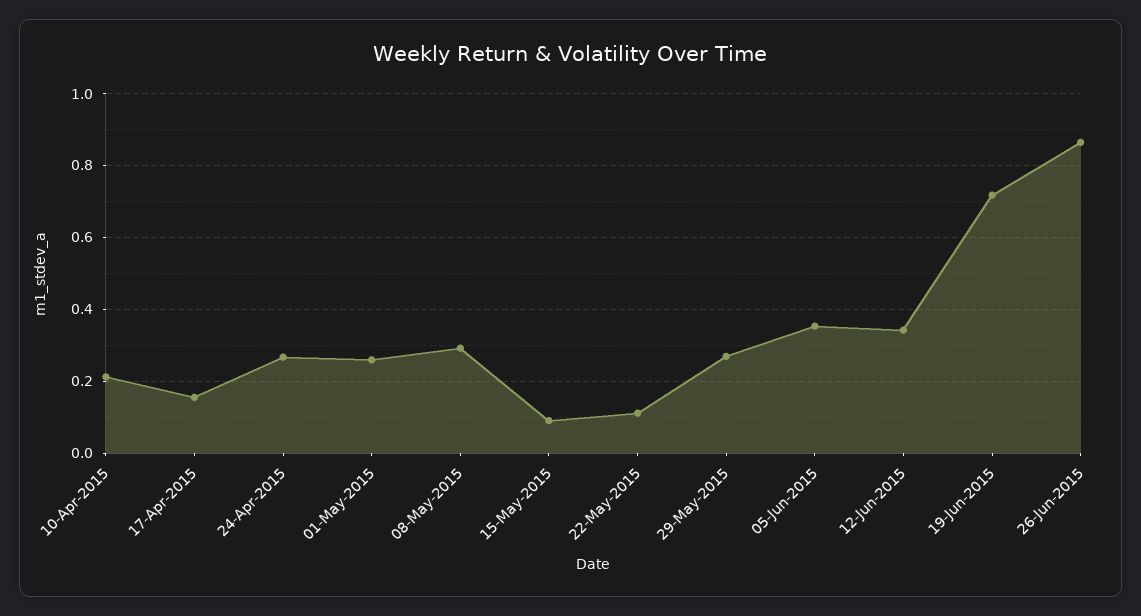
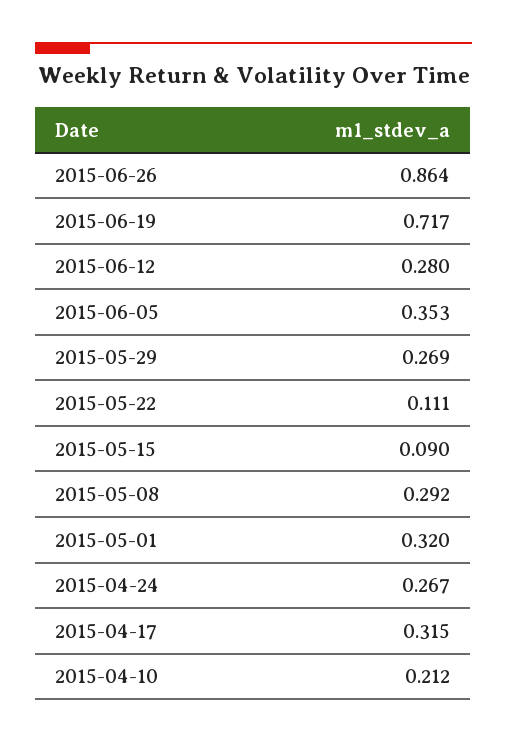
  {
    "10-Apr-2015": 0.212,
-   "17-Apr-2015": 0.16,
+   "17-Apr-2015": 0.315,
    "24-Apr-2015": 0.267,
-   "01-May-2015": 0.26,
+   "01-May-2015": 0.32,
    "08-May-2015": 0.292,
    "15-May-2015": 0.09,
    "22-May-2015": 0.111,
    "29-May-2015": 0.269,
    "05-Jun-2015": 0.353,
-   "12-Jun-2015": 0.34,
+   "12-Jun-2015": 0.28,
    "19-Jun-2015": 0.717,
    "26-Jun-2015": 0.864
  }

